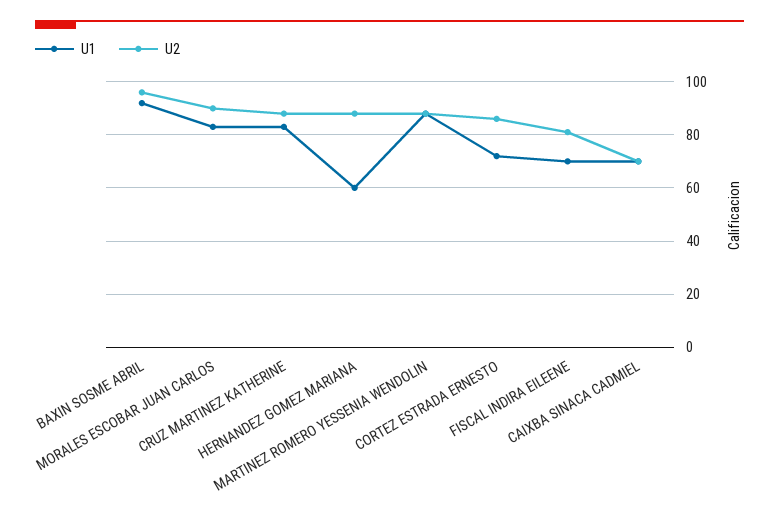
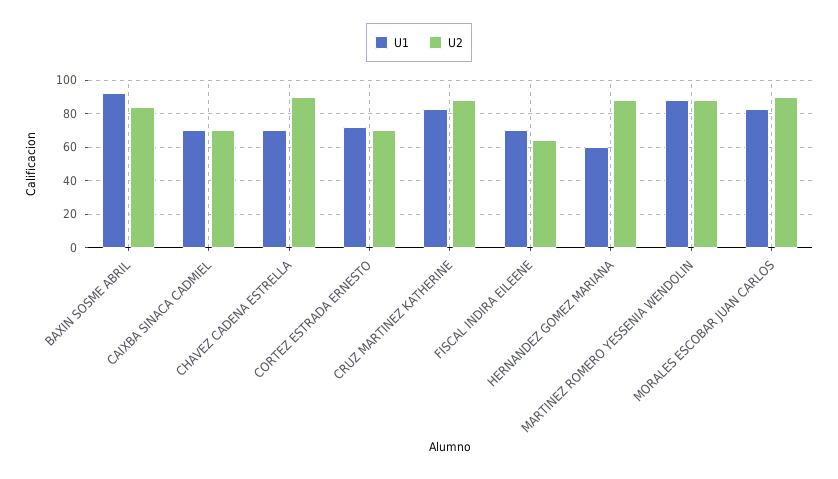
  {
    "U1": {
      "BAXIN SOSME ABRIL": 90,
      "MORALES ESCOBAR JUAN CARLOS": 85,
      "CRUZ MARTINEZ KATHERINE": 85,
      "HERNANDEZ GOMEZ MARIANA": 60,
      "MARTINEZ ROMERO YESSENIA WENDOLIN": 90,
      "CORTEZ ESTRADA ERNESTO": 70,
      "FISCAL INDIRA EILEENE": 70,
-     "CAIXBA SINACA CADMIEL": 70
+     "CAIXBA SINACA CADMIEL": 70,
+     "CHAVEZ CADENA ESTRELLA": 70
    },
    "U2": {
-     "BAXIN SOSME ABRIL": 95,
+     "BAXIN SOSME ABRIL": 85,
      "MORALES ESCOBAR JUAN CARLOS": 90,
      "CRUZ MARTINEZ KATHERINE": 90,
      "HERNANDEZ GOMEZ MARIANA": 90,
      "MARTINEZ ROMERO YESSENIA WENDOLIN": 90,
-     "CORTEZ ESTRADA ERNESTO": 85,
+     "CORTEZ ESTRADA ERNESTO": 70,
-     "FISCAL INDIRA EILEENE": 80,
+     "FISCAL INDIRA EILEENE": 65,
-     "CAIXBA SINACA CADMIEL": 70
+     "CAIXBA SINACA CADMIEL": 70,
+     "CHAVEZ CADENA ESTRELLA": 90
    }
  }

